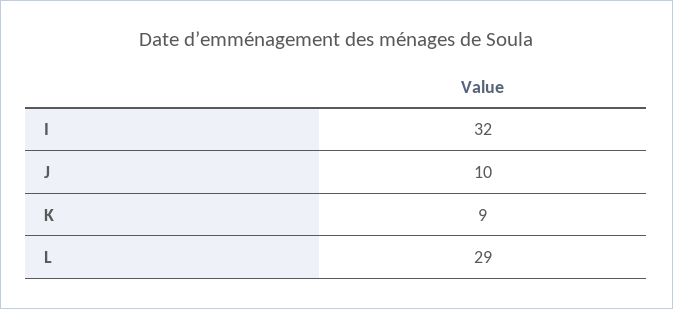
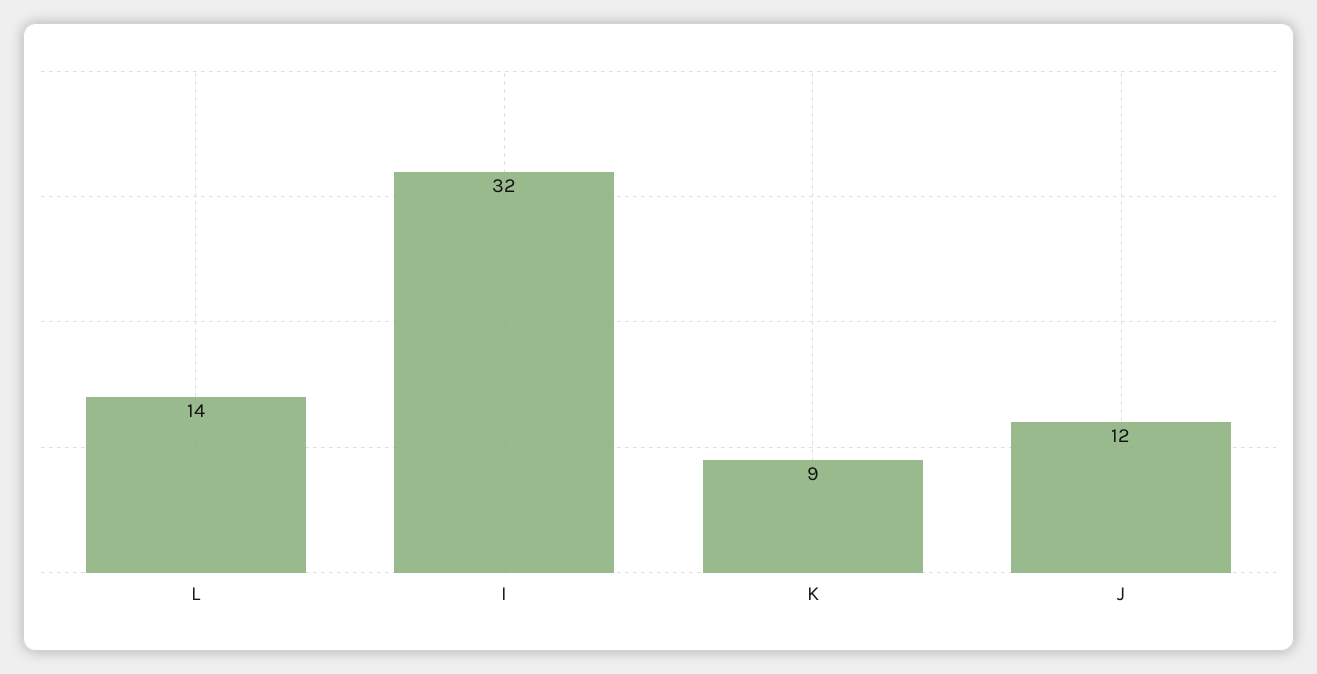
  {
    "I": 32,
-   "J": 10,
+   "J": 12,
    "K": 9,
-   "L": 29
+   "L": 14
  }

